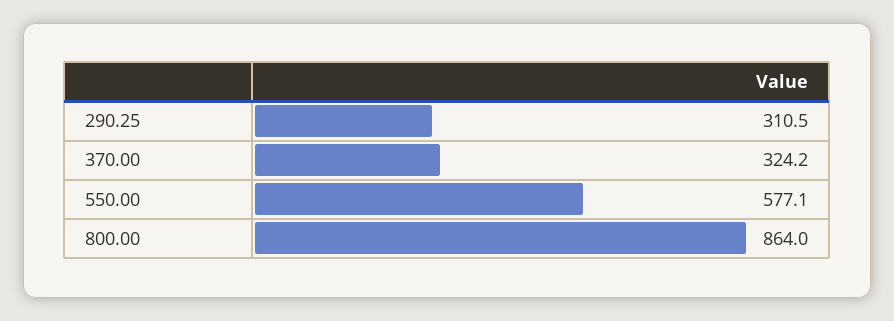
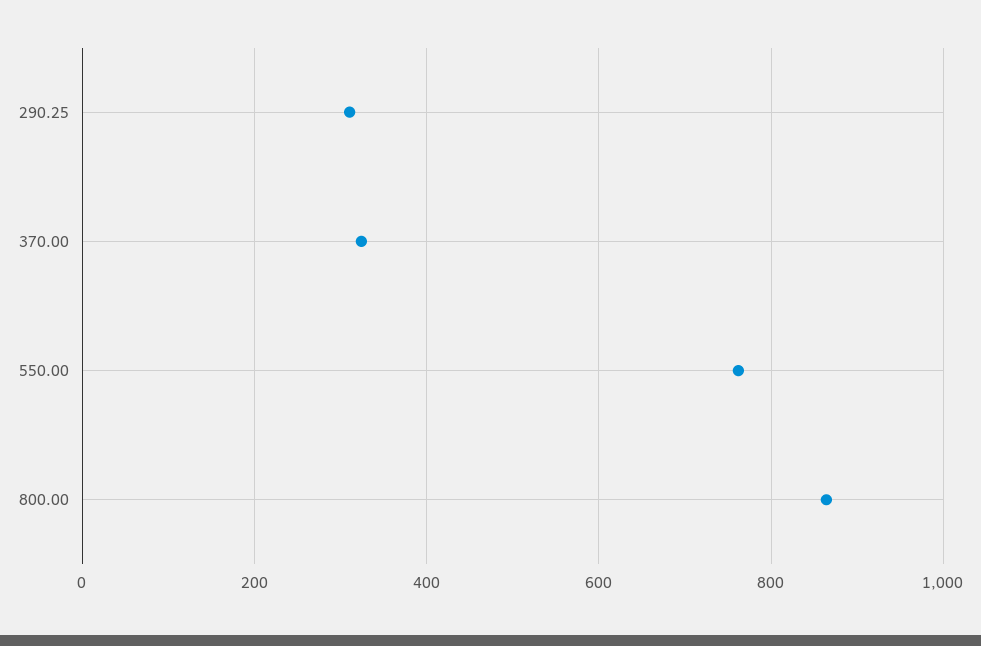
  {
    "290.25": 310.5,
    "370.00": 324.2,
-   "550.00": 577.1,
+   "550.00": 760,
    "800.00": 864
  }

